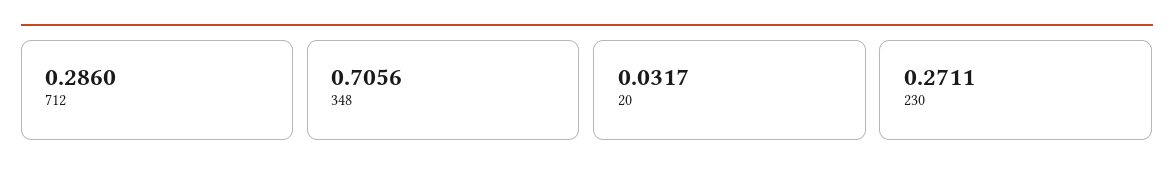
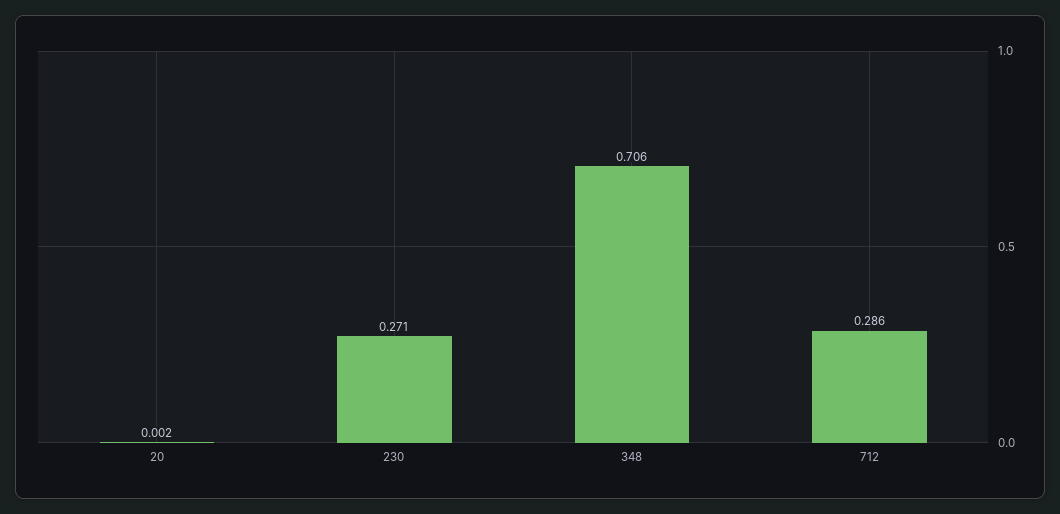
  {
    "712": 0.286,
    "348": 0.7056,
-   "20": 0.0317,
+   "20": 0.002,
    "230": 0.2711
  }

